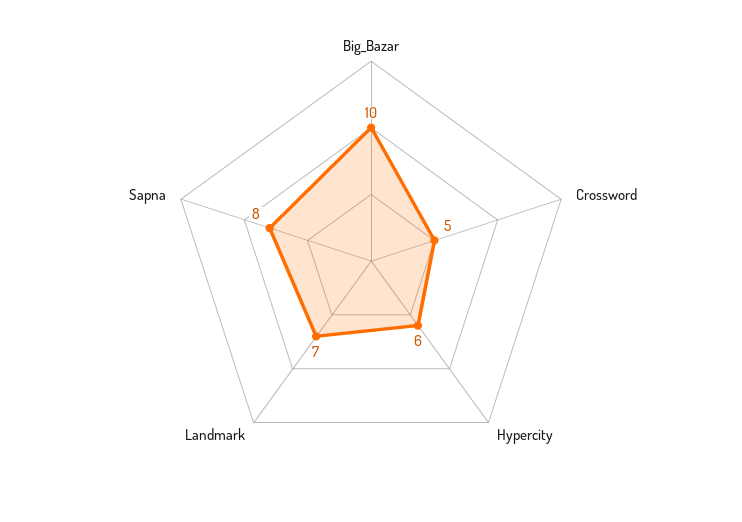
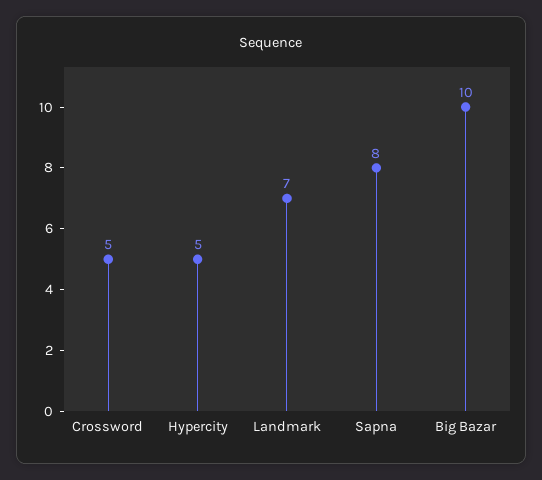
  {
    "Big_Bazar": 10,
    "Crossword": 5,
-   "Hypercity": 6,
+   "Hypercity": 5,
    "Landmark": 7,
    "Sapna": 8
  }

